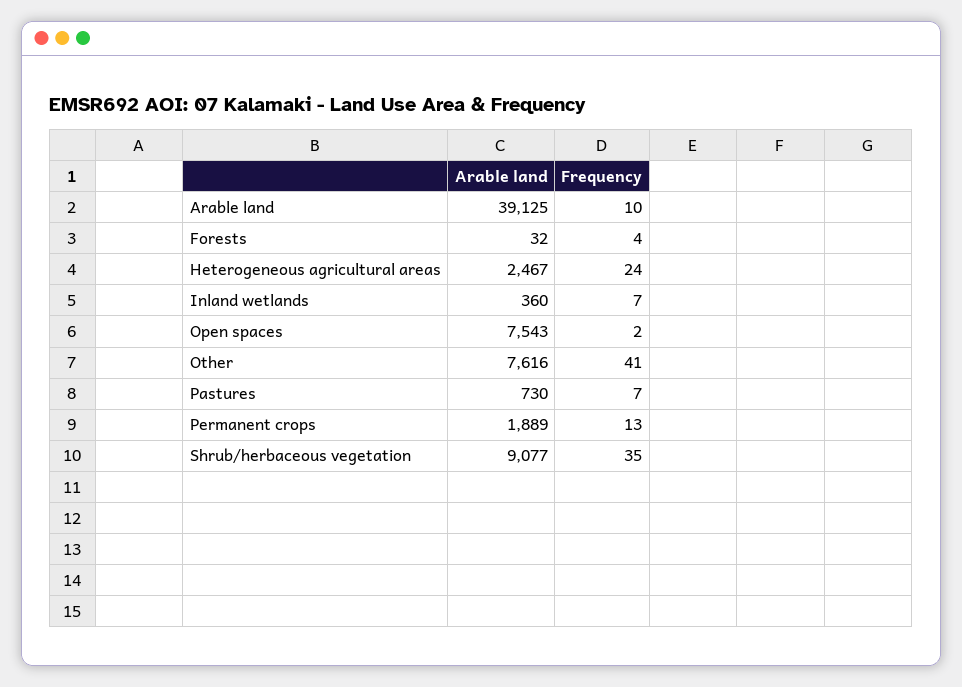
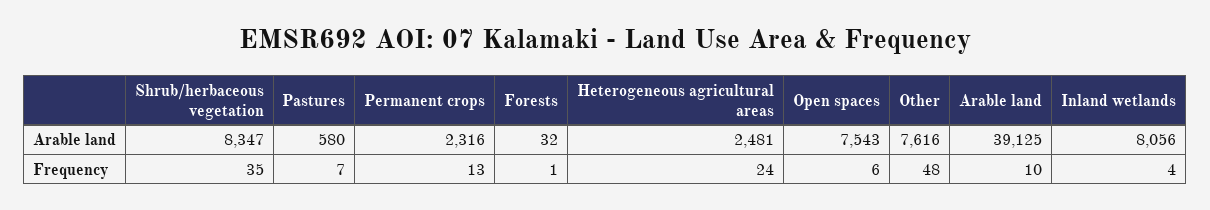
  {
    "Arable land": {
      "Arable land": 39125,
      "Forests": 32,
-     "Heterogeneous agricultural areas": 2467,
+     "Heterogeneous agricultural areas": 2481,
-     "Inland wetlands": 360,
+     "Inland wetlands": 8056,
      "Open spaces": 7543,
      "Other": 7616,
-     "Pastures": 730,
+     "Pastures": 580,
-     "Permanent crops": 1889,
+     "Permanent crops": 2316,
-     "Shrub/herbaceous vegetation": 9077
+     "Shrub/herbaceous vegetation": 8347
    },
    "Frequency": {
      "Arable land": 10,
-     "Forests": 4,
+     "Forests": 1,
      "Heterogeneous agricultural areas": 24,
-     "Inland wetlands": 7,
+     "Inland wetlands": 4,
-     "Open spaces": 2,
+     "Open spaces": 6,
-     "Other": 41,
+     "Other": 48,
      "Pastures": 7,
      "Permanent crops": 13,
      "Shrub/herbaceous vegetation": 35
    }
  }

